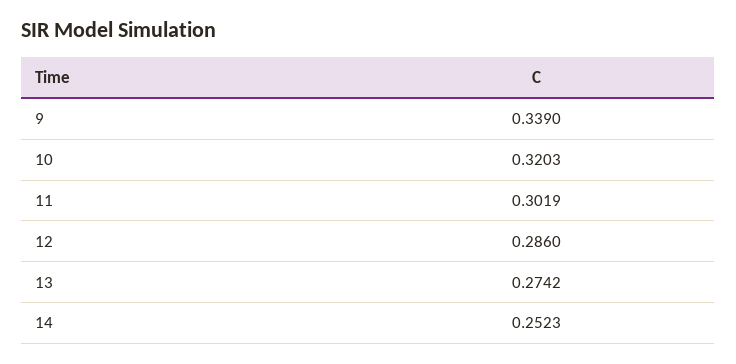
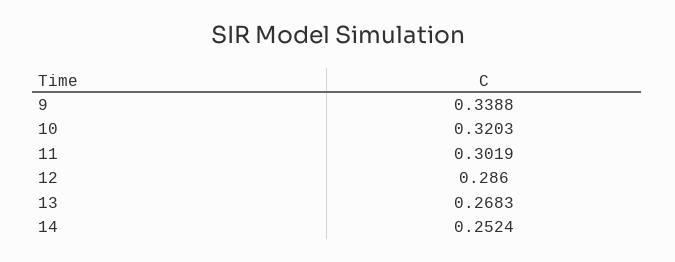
  {
-   "9": 0.339,
+   "9": 0.3388,
    "10": 0.3203,
    "11": 0.3019,
    "12": 0.286,
-   "13": 0.2742,
+   "13": 0.2683,
-   "14": 0.2523
+   "14": 0.2524
  }

